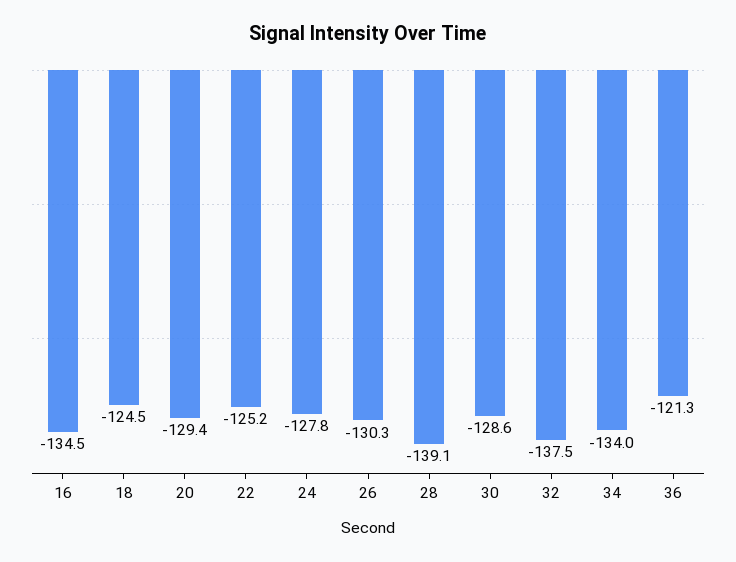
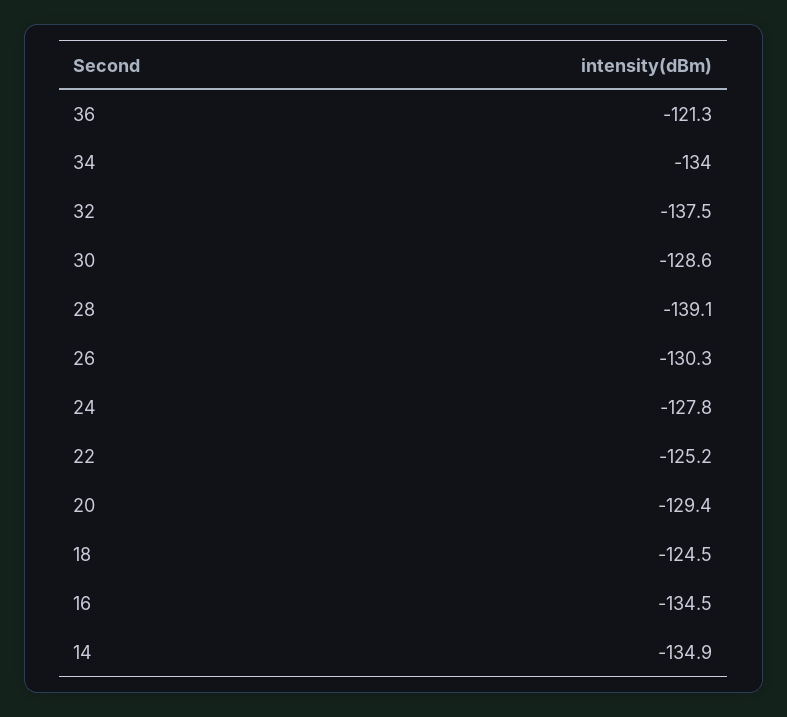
  {
    "16": -134.5,
    "18": -124.5,
    "20": -129.4,
    "22": -125.2,
    "24": -127.8,
    "26": -130.3,
    "28": -139.1,
    "30": -128.6,
    "32": -137.5,
    "34": -134,
-   "36": -121.3
+   "36": -121.3,
+   "14": -134.9
  }

